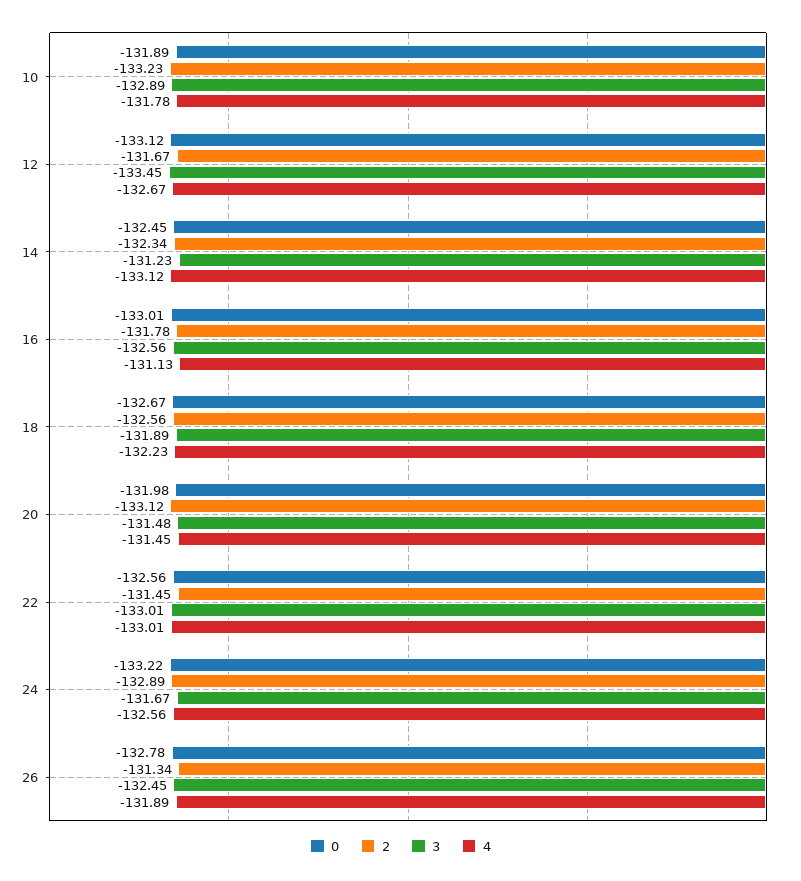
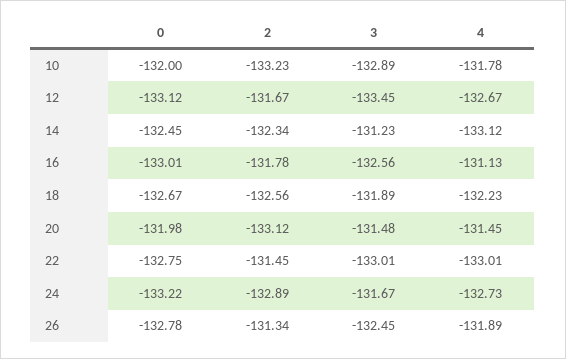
  {
    "0": {
-     "10": -131.89,
+     "10": -132,
      "12": -133.12,
      "14": -132.45,
      "16": -133.01,
      "18": -132.67,
      "20": -131.98,
-     "22": -132.56,
+     "22": -132.75,
      "24": -133.22,
      "26": -132.78
    },
    "2": {
      "10": -133.23,
      "12": -131.67,
      "14": -132.34,
      "16": -131.78,
      "18": -132.56,
      "20": -133.12,
      "22": -131.45,
      "24": -132.89,
      "26": -131.34
    },
    "3": {
      "10": -132.89,
      "12": -133.45,
      "14": -131.23,
      "16": -132.56,
      "18": -131.89,
      "20": -131.48,
      "22": -133.01,
      "24": -131.67,
      "26": -132.45
    },
    "4": {
      "10": -131.78,
      "12": -132.67,
      "14": -133.12,
      "16": -131.13,
      "18": -132.23,
      "20": -131.45,
      "22": -133.01,
-     "24": -132.56,
+     "24": -132.73,
      "26": -131.89
    }
  }

